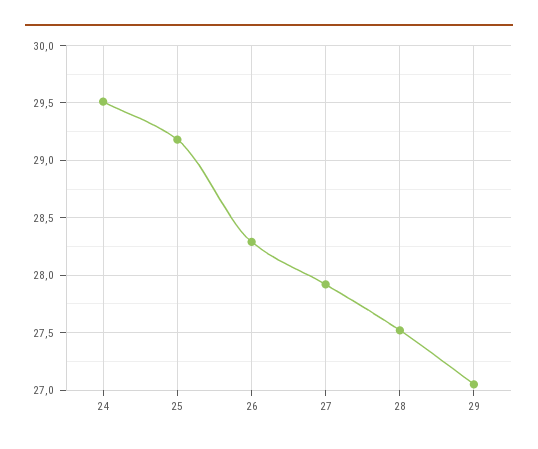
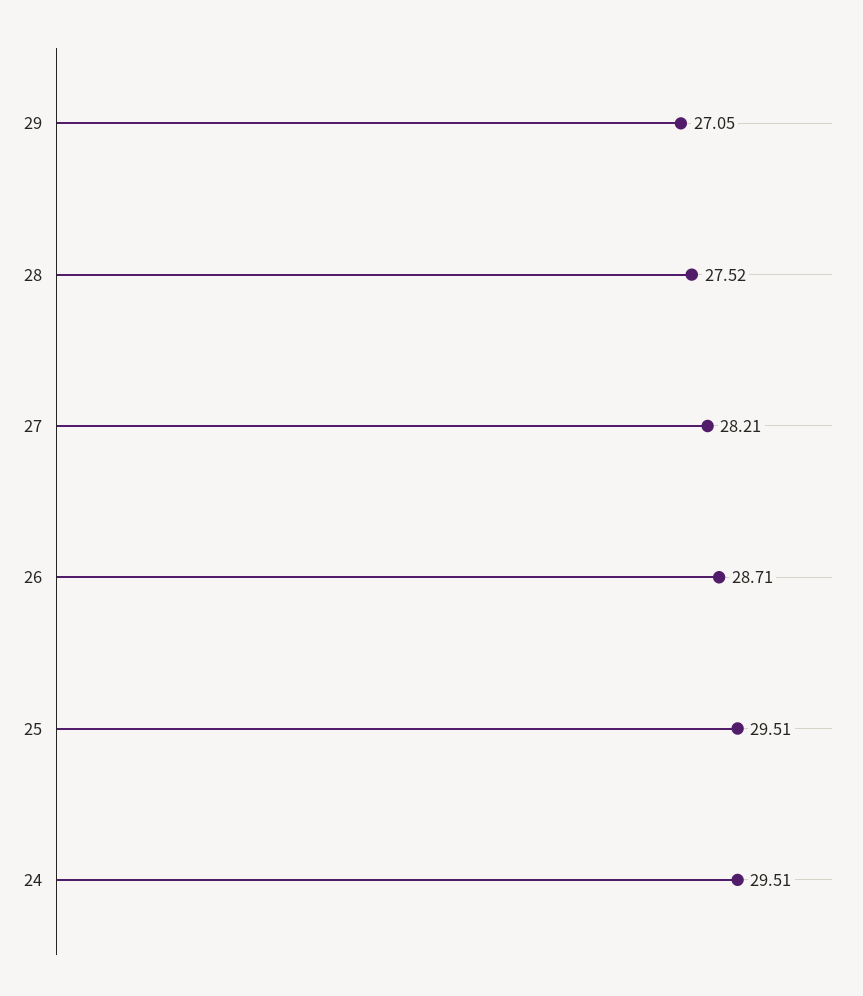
  {
    "24": 29.51,
-   "25": 29.2,
+   "25": 29.51,
-   "26": 28.3,
+   "26": 28.71,
-   "27": 27.9,
+   "27": 28.21,
    "28": 27.52,
    "29": 27.05
  }

